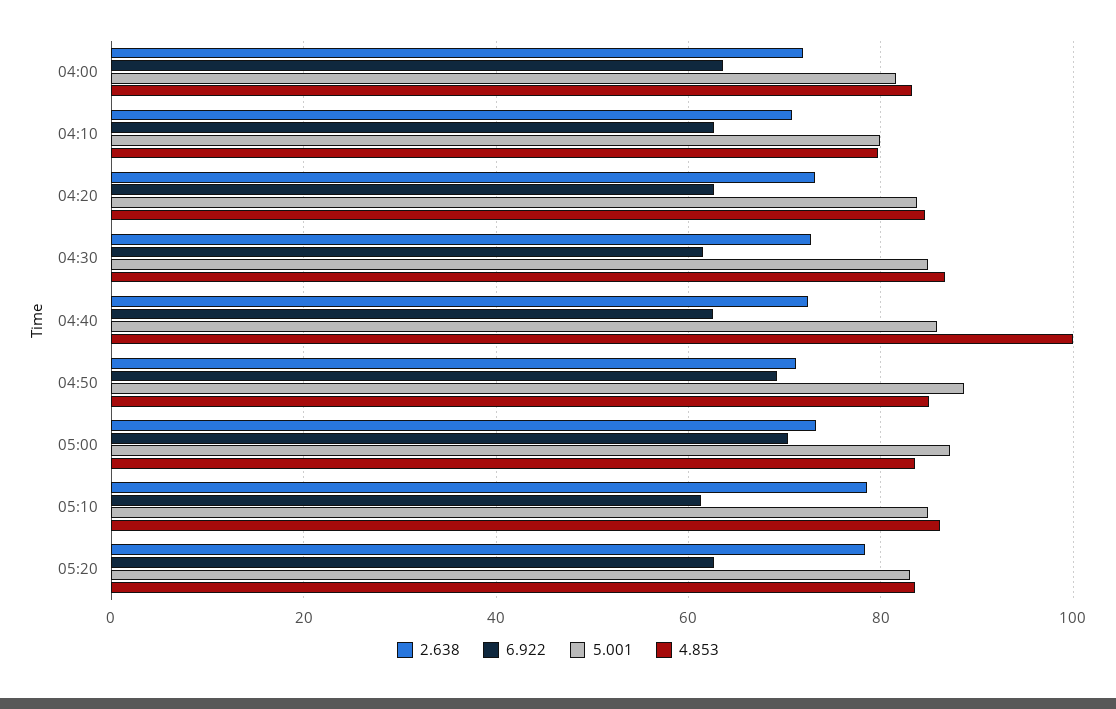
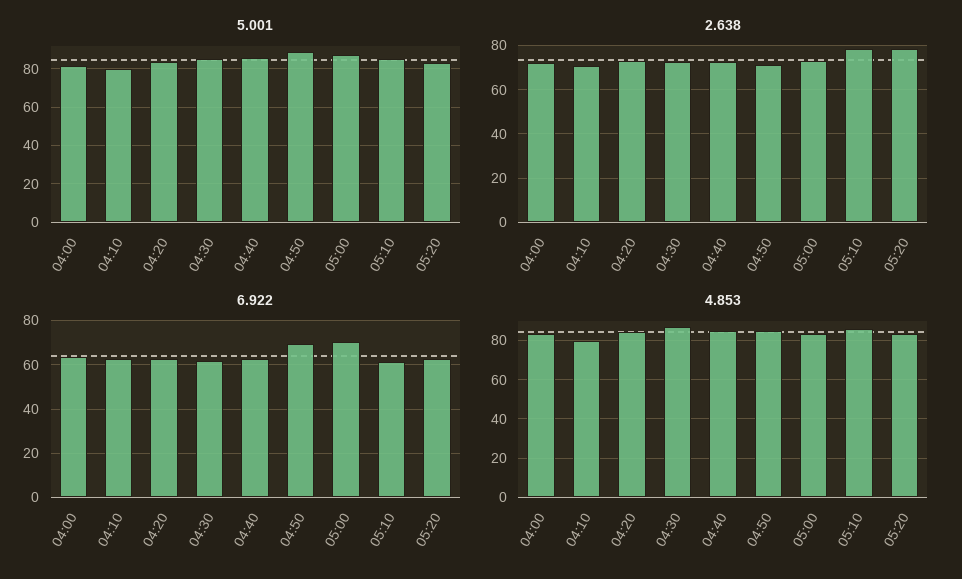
  {
    "2.638": {
      "04:00": 72,
      "04:10": 70,
      "04:20": 74,
      "04:30": 72,
      "04:40": 72,
      "04:50": 72,
      "05:00": 74,
      "05:10": 78,
      "05:20": 78
    },
    "6.922": {
      "04:00": 64,
      "04:10": 62,
      "04:20": 62,
      "04:30": 62,
      "04:40": 62,
      "04:50": 70,
      "05:00": 70,
      "05:10": 62,
      "05:20": 62
    },
    "5.001": {
      "04:00": 82,
      "04:10": 80,
      "04:20": 84,
      "04:30": 84,
      "04:40": 86,
      "04:50": 88,
      "05:00": 88,
      "05:10": 84,
      "05:20": 84
    },
    "4.853": {
      "04:00": 84,
      "04:10": 80,
      "04:20": 84,
      "04:30": 86,
-     "04:40": 100,
+     "04:40": 85,
      "04:50": 86,
      "05:00": 84,
      "05:10": 86,
      "05:20": 84
    }
  }

